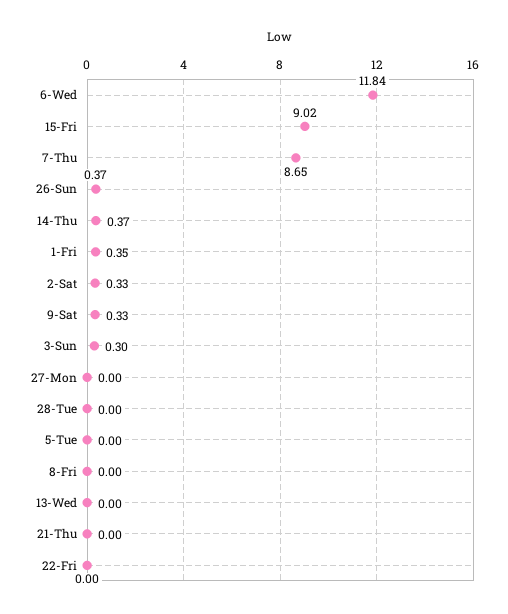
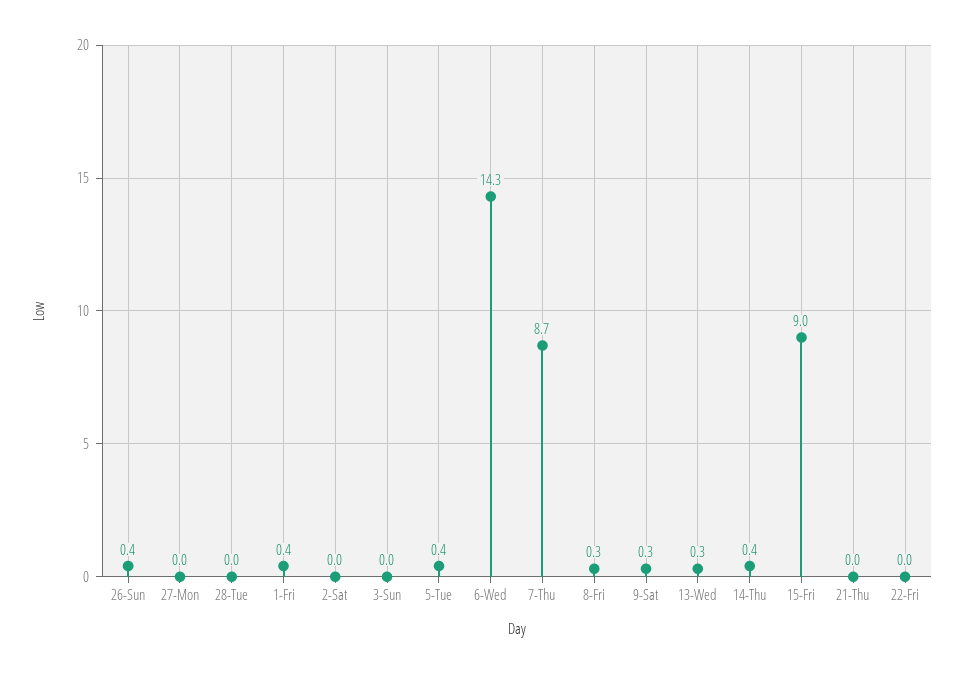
  {
-   "6-Wed": 11.84,
+   "6-Wed": 14.3,
    "15-Fri": 9.02,
    "7-Thu": 8.65,
    "26-Sun": 0.37,
    "14-Thu": 0.37,
    "1-Fri": 0.35,
-   "2-Sat": 0.33,
+   "2-Sat": 0,
    "9-Sat": 0.33,
-   "3-Sun": 0.3,
+   "3-Sun": 0,
    "27-Mon": 0,
    "28-Tue": 0,
-   "5-Tue": 0,
+   "5-Tue": 0.4,
-   "8-Fri": 0,
+   "8-Fri": 0.3,
-   "13-Wed": 0,
+   "13-Wed": 0.3,
    "21-Thu": 0,
    "22-Fri": 0
  }

